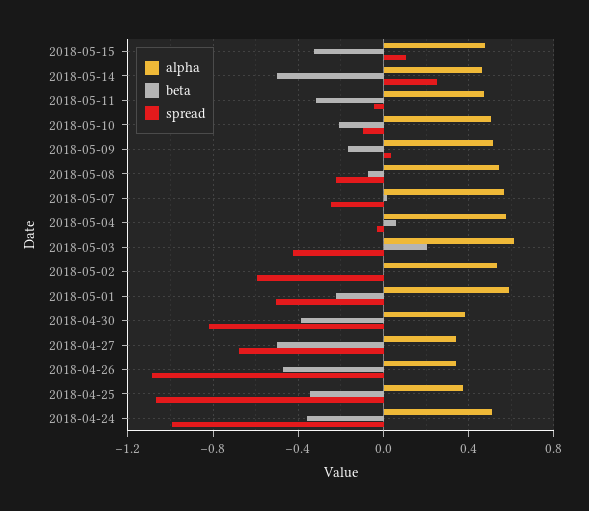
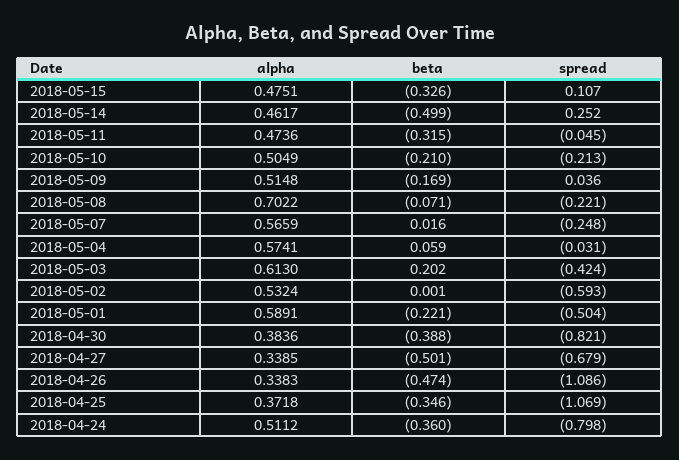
  {
    "alpha": {
      "2018-05-15": 0.4751,
      "2018-05-14": 0.4617,
      "2018-05-11": 0.4736,
      "2018-05-10": 0.5049,
      "2018-05-09": 0.5148,
-     "2018-05-08": 0.55,
+     "2018-05-08": 0.7022,
      "2018-05-07": 0.5659,
      "2018-05-04": 0.5741,
      "2018-05-03": 0.613,
      "2018-05-02": 0.5324,
      "2018-05-01": 0.5891,
      "2018-04-30": 0.3836,
      "2018-04-27": 0.3385,
      "2018-04-26": 0.3383,
      "2018-04-25": 0.3718,
      "2018-04-24": 0.5112
    },
    "beta": {
      "2018-05-15": -0.326,
      "2018-05-14": -0.499,
      "2018-05-11": -0.315,
      "2018-05-10": -0.21,
      "2018-05-09": -0.169,
      "2018-05-08": -0.071,
      "2018-05-07": 0.016,
      "2018-05-04": 0.059,
      "2018-05-03": 0.202,
      "2018-05-02": 0.001,
      "2018-05-01": -0.221,
      "2018-04-30": -0.388,
      "2018-04-27": -0.501,
      "2018-04-26": -0.474,
      "2018-04-25": -0.346,
      "2018-04-24": -0.36
    },
    "spread": {
      "2018-05-15": 0.107,
      "2018-05-14": 0.252,
      "2018-05-11": -0.045,
-     "2018-05-10": -0.1,
+     "2018-05-10": -0.213,
      "2018-05-09": 0.036,
      "2018-05-08": -0.221,
      "2018-05-07": -0.248,
      "2018-05-04": -0.031,
      "2018-05-03": -0.424,
      "2018-05-02": -0.593,
      "2018-05-01": -0.504,
      "2018-04-30": -0.821,
      "2018-04-27": -0.679,
      "2018-04-26": -1.086,
      "2018-04-25": -1.069,
-     "2018-04-24": -1
+     "2018-04-24": -0.798
    }
  }

